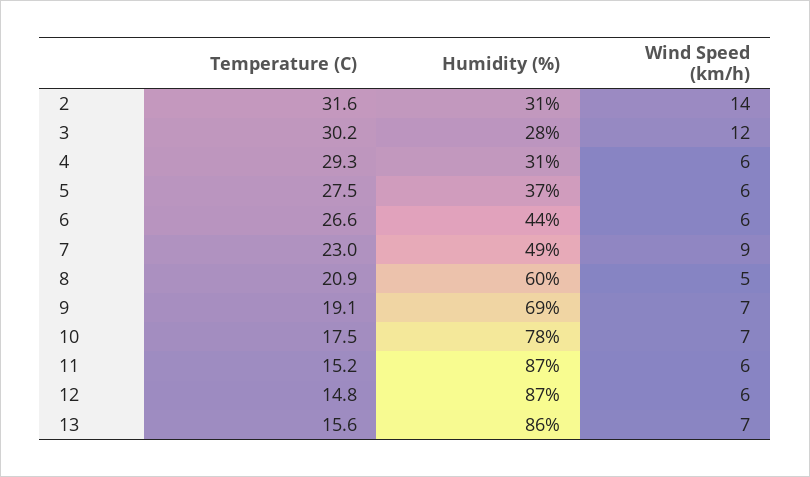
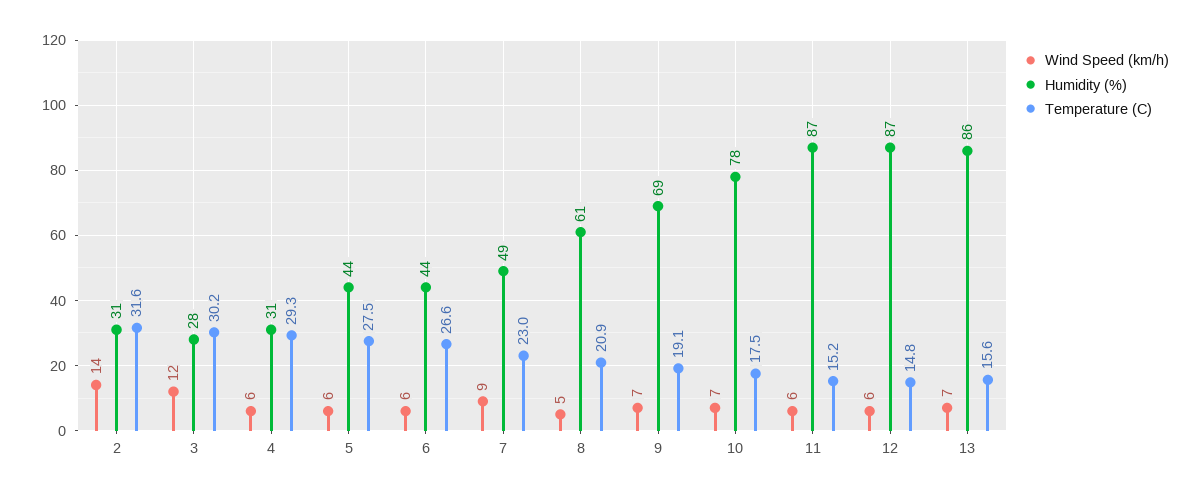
  {
    "Temperature (C)": {
      "2": 31.6,
      "3": 30.2,
      "4": 29.3,
      "5": 27.5,
      "6": 26.6,
      "7": 23,
      "8": 20.9,
      "9": 19.1,
      "10": 17.5,
      "11": 15.2,
      "12": 14.8,
      "13": 15.6
    },
    "Humidity (%)": {
      "2": 31,
      "3": 28,
      "4": 31,
-     "5": 37,
+     "5": 44,
      "6": 44,
      "7": 49,
-     "8": 60,
+     "8": 61,
      "9": 69,
      "10": 78,
      "11": 87,
      "12": 87,
      "13": 86
    },
    "Wind Speed (km/h)": {
      "2": 14,
      "3": 12,
      "4": 6,
      "5": 6,
      "6": 6,
      "7": 9,
      "8": 5,
      "9": 7,
      "10": 7,
      "11": 6,
      "12": 6,
      "13": 7
    }
  }

